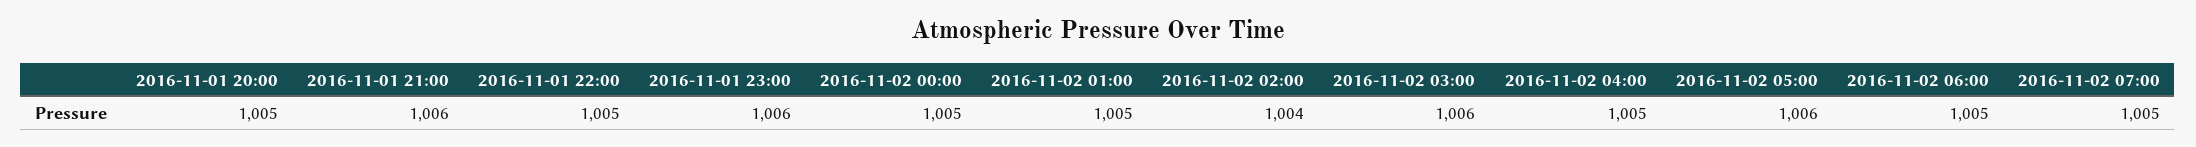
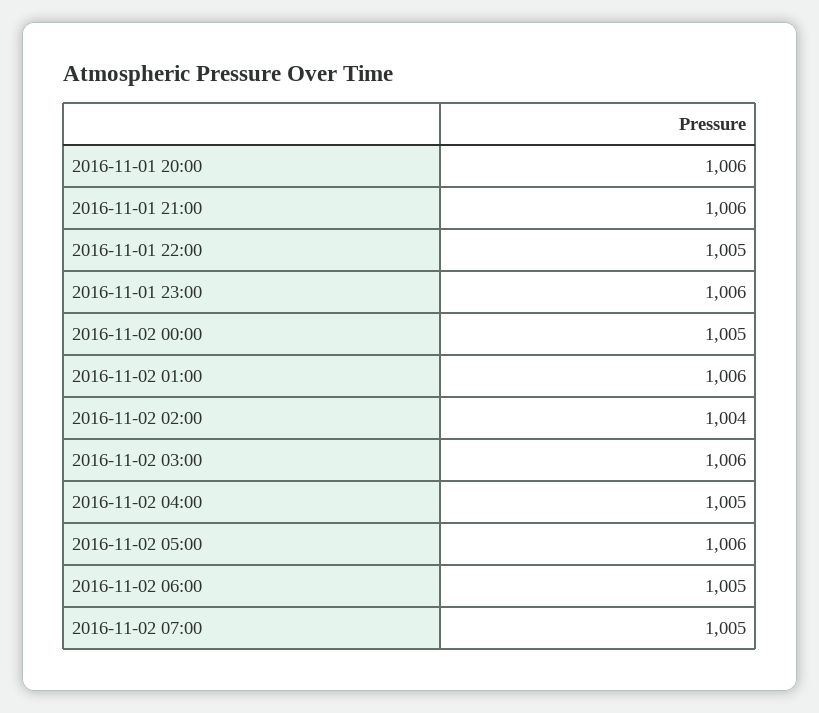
  {
-   "2016-11-01 20:00": 1005,
+   "2016-11-01 20:00": 1006,
    "2016-11-01 21:00": 1006,
    "2016-11-01 22:00": 1005,
    "2016-11-01 23:00": 1006,
    "2016-11-02 00:00": 1005,
-   "2016-11-02 01:00": 1005,
+   "2016-11-02 01:00": 1006,
    "2016-11-02 02:00": 1004,
    "2016-11-02 03:00": 1006,
    "2016-11-02 04:00": 1005,
    "2016-11-02 05:00": 1006,
    "2016-11-02 06:00": 1005,
    "2016-11-02 07:00": 1005
  }

